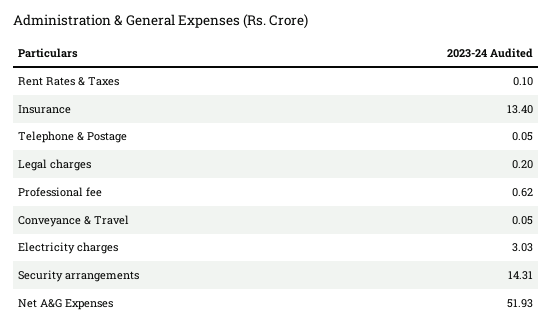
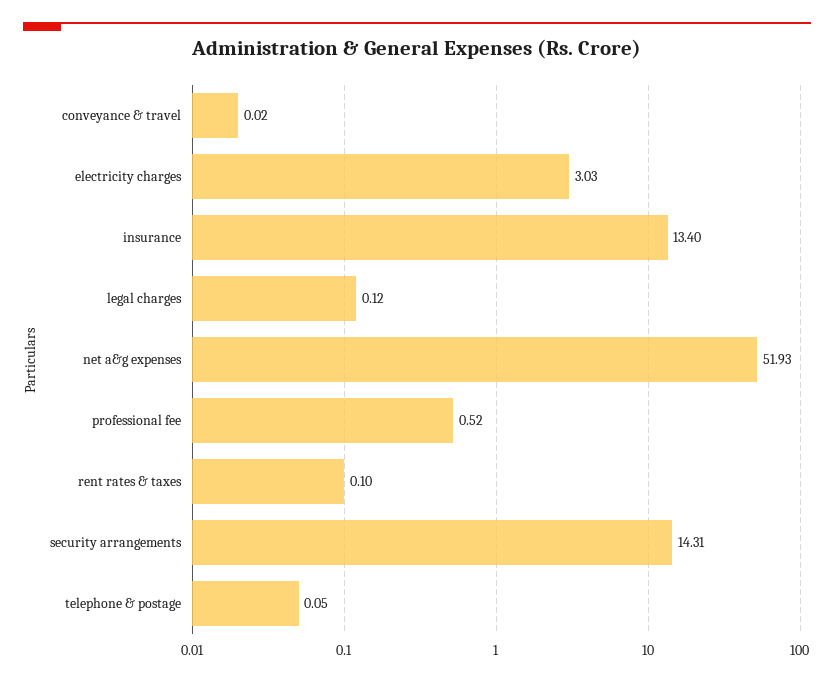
  {
    "Rent Rates & Taxes": 0.1,
    "Insurance": 13.4,
    "Telephone & Postage": 0.05,
-   "Legal charges": 0.2,
+   "Legal charges": 0.12,
-   "Professional fee": 0.62,
+   "Professional fee": 0.52,
-   "Conveyance & Travel": 0.05,
+   "Conveyance & Travel": 0.02,
    "Electricity charges": 3.03,
    "Security arrangements": 14.31,
    "Net A&G Expenses": 51.93
  }

